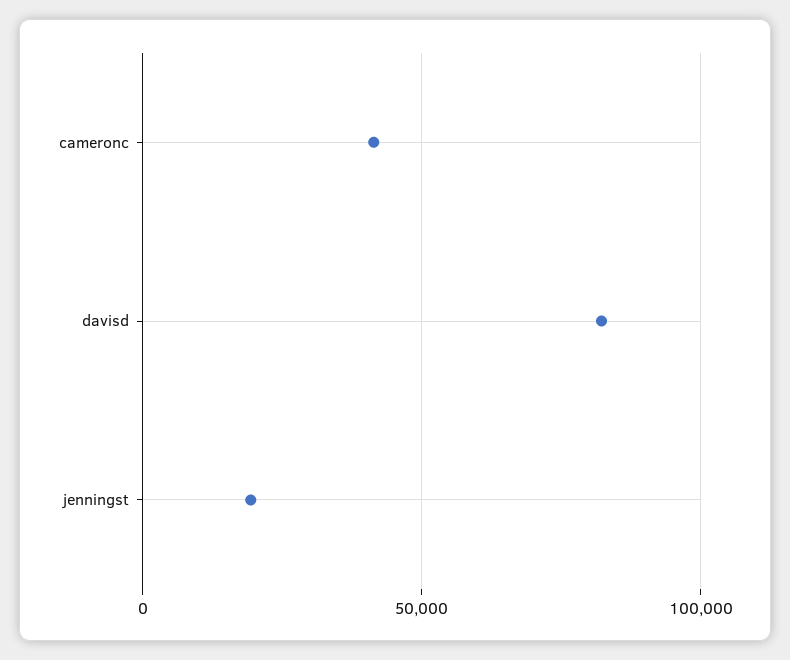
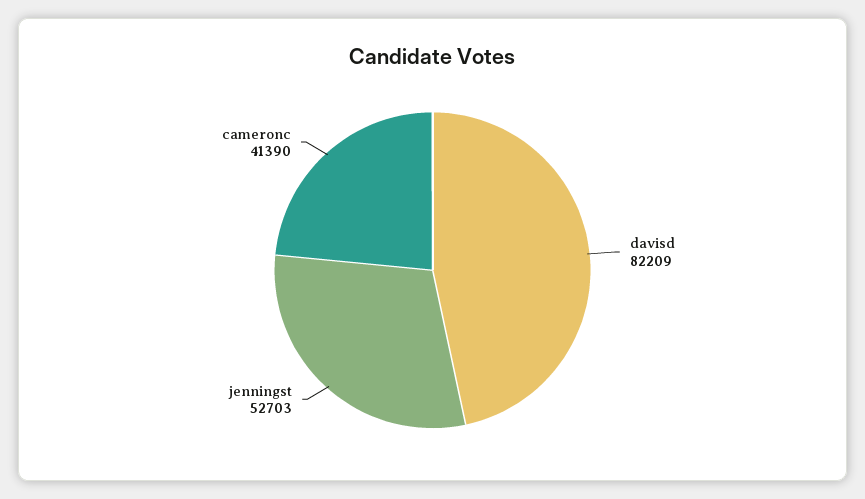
  {
    "cameronc": 41390,
    "davisd": 82209,
-   "jenningst": 20000
+   "jenningst": 52703
  }

